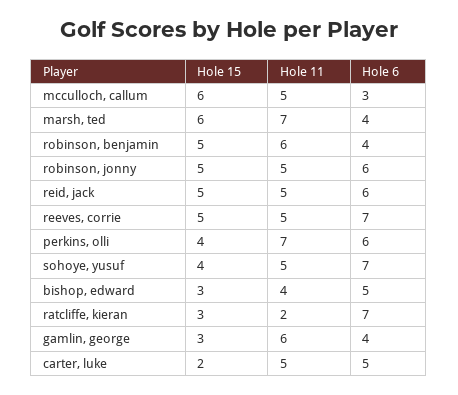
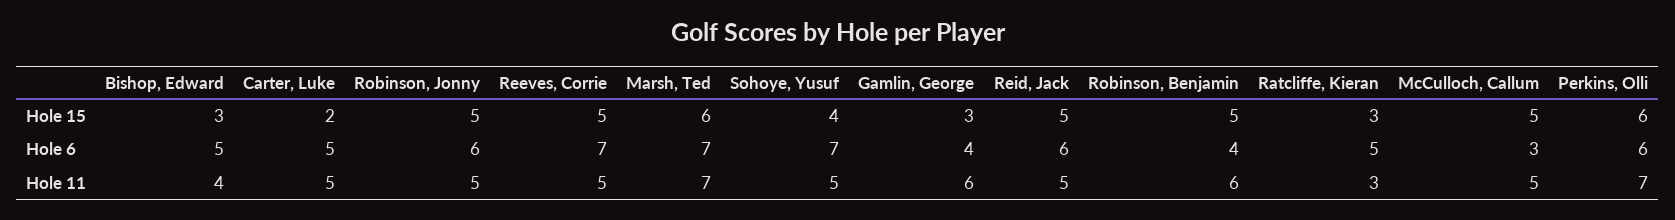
  {
    "Hole 15": {
-     "mcculloch, callum": 6,
+     "mcculloch, callum": 5,
      "marsh, ted": 6,
      "robinson, benjamin": 5,
      "robinson, jonny": 5,
      "reid, jack": 5,
      "reeves, corrie": 5,
-     "perkins, olli": 4,
+     "perkins, olli": 6,
      "sohoye, yusuf": 4,
      "bishop, edward": 3,
      "ratcliffe, kieran": 3,
      "gamlin, george": 3,
      "carter, luke": 2
    },
    "Hole 11": {
      "mcculloch, callum": 5,
      "marsh, ted": 7,
      "robinson, benjamin": 6,
      "robinson, jonny": 5,
      "reid, jack": 5,
      "reeves, corrie": 5,
      "perkins, olli": 7,
      "sohoye, yusuf": 5,
      "bishop, edward": 4,
-     "ratcliffe, kieran": 2,
+     "ratcliffe, kieran": 3,
      "gamlin, george": 6,
      "carter, luke": 5
    },
    "Hole 6": {
      "mcculloch, callum": 3,
-     "marsh, ted": 4,
+     "marsh, ted": 7,
      "robinson, benjamin": 4,
      "robinson, jonny": 6,
      "reid, jack": 6,
      "reeves, corrie": 7,
      "perkins, olli": 6,
      "sohoye, yusuf": 7,
      "bishop, edward": 5,
-     "ratcliffe, kieran": 7,
+     "ratcliffe, kieran": 5,
      "gamlin, george": 4,
      "carter, luke": 5
    }
  }

